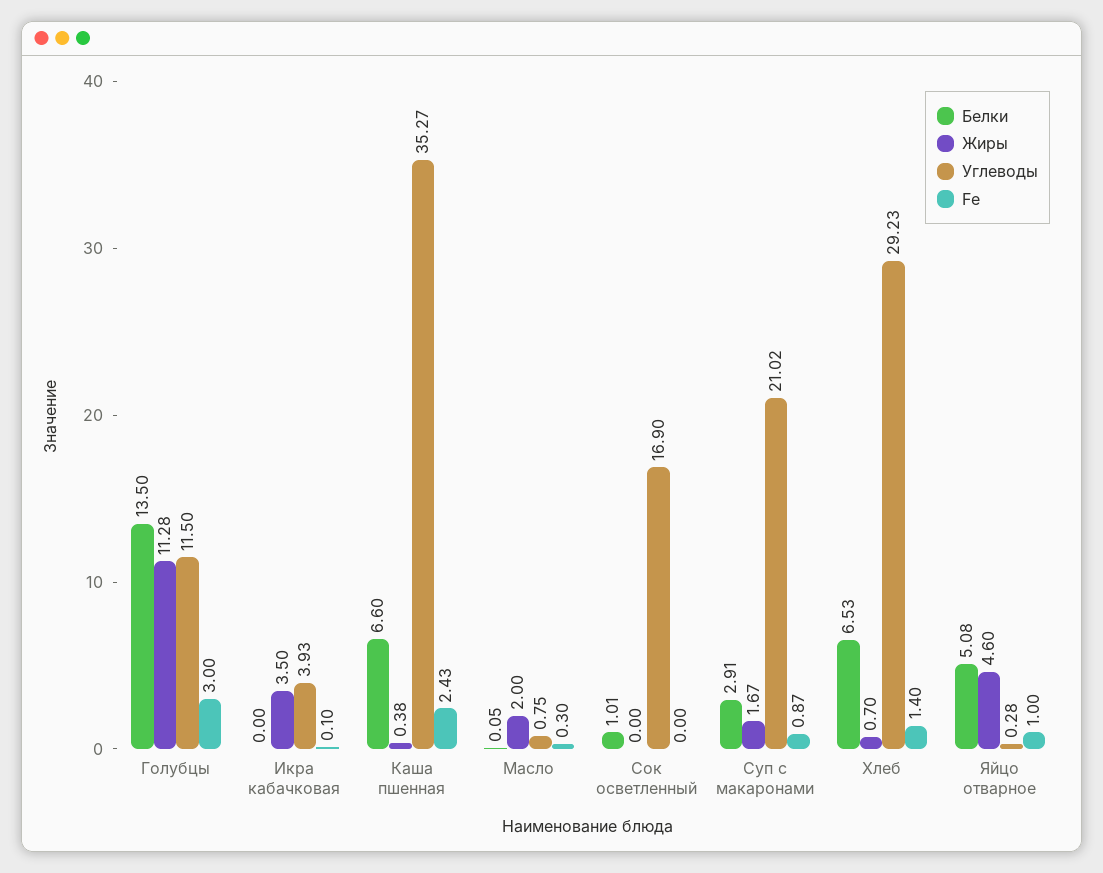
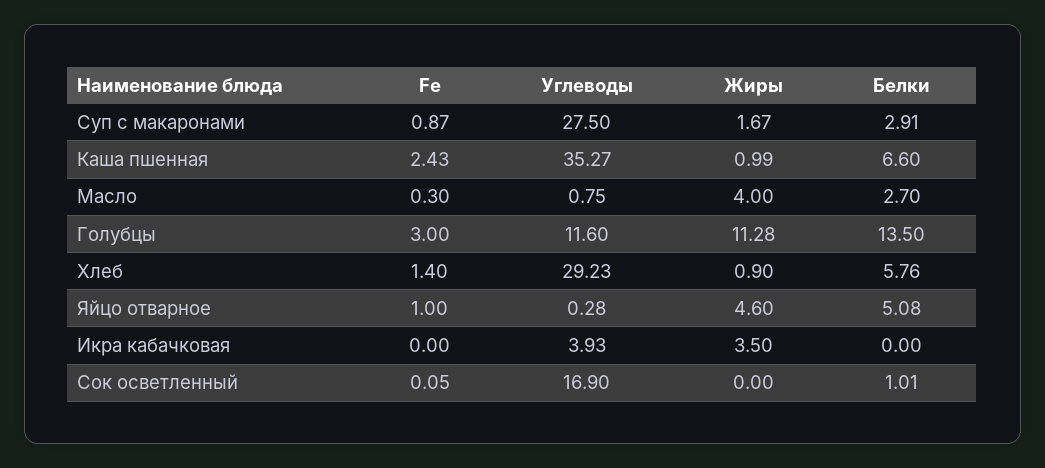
  {
    "Белки": {
      "Голубцы": 13.5,
      "Икра кабачковая": 0,
      "Каша пшенная": 6.6,
-     "Масло": 0.05,
+     "Масло": 2.7,
      "Сок осветленный": 1.01,
      "Суп с макаронами": 2.91,
-     "Хлеб": 6.53,
+     "Хлеб": 5.76,
      "Яйцо отварное": 5.08
    },
    "Жиры": {
      "Голубцы": 11.28,
      "Икра кабачковая": 3.5,
-     "Каша пшенная": 0.38,
+     "Каша пшенная": 0.99,
-     "Масло": 2,
+     "Масло": 4,
      "Сок осветленный": 0,
      "Суп с макаронами": 1.67,
-     "Хлеб": 0.7,
+     "Хлеб": 0.9,
      "Яйцо отварное": 4.6
    },
    "Углеводы": {
-     "Голубцы": 11.5,
+     "Голубцы": 11.6,
      "Икра кабачковая": 3.93,
      "Каша пшенная": 35.27,
      "Масло": 0.75,
      "Сок осветленный": 16.9,
-     "Суп с макаронами": 21.02,
+     "Суп с макаронами": 27.5,
      "Хлеб": 29.23,
      "Яйцо отварное": 0.28
    },
    "Fe": {
      "Голубцы": 3,
-     "Икра кабачковая": 0.1,
+     "Икра кабачковая": 0,
      "Каша пшенная": 2.43,
      "Масло": 0.3,
-     "Сок осветленный": 0,
+     "Сок осветленный": 0.05,
      "Суп с макаронами": 0.87,
      "Хлеб": 1.4,
      "Яйцо отварное": 1
    }
  }

